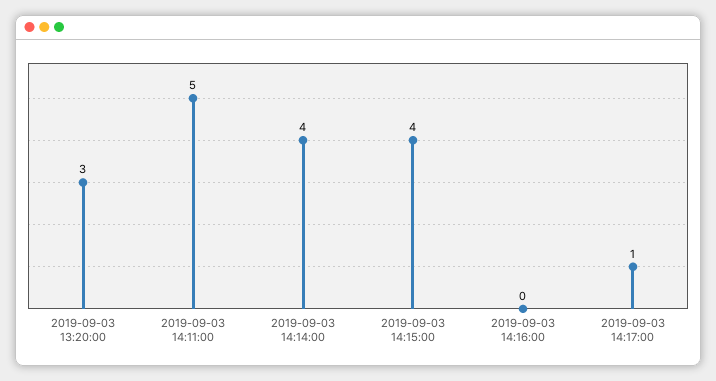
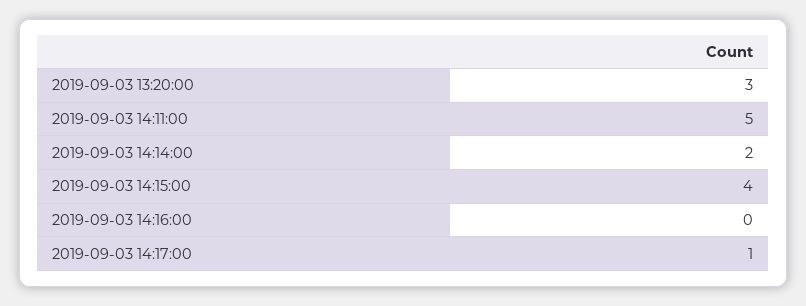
  {
    "2019-09-03 13:20:00": 3,
    "2019-09-03 14:11:00": 5,
-   "2019-09-03 14:14:00": 4,
+   "2019-09-03 14:14:00": 2,
    "2019-09-03 14:15:00": 4,
    "2019-09-03 14:16:00": 0,
    "2019-09-03 14:17:00": 1
  }

